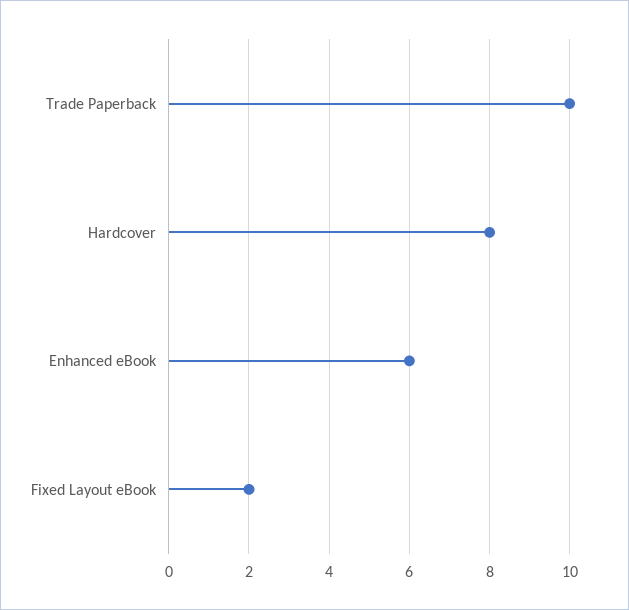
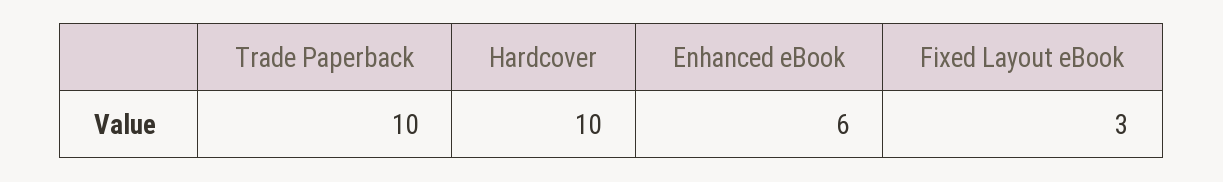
  {
    "Trade Paperback": 10,
-   "Hardcover": 8,
+   "Hardcover": 10,
    "Enhanced eBook": 6,
-   "Fixed Layout eBook": 2
+   "Fixed Layout eBook": 3
  }

